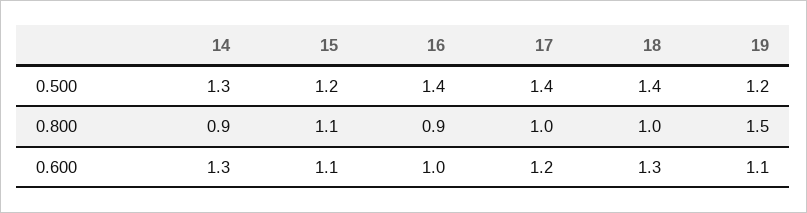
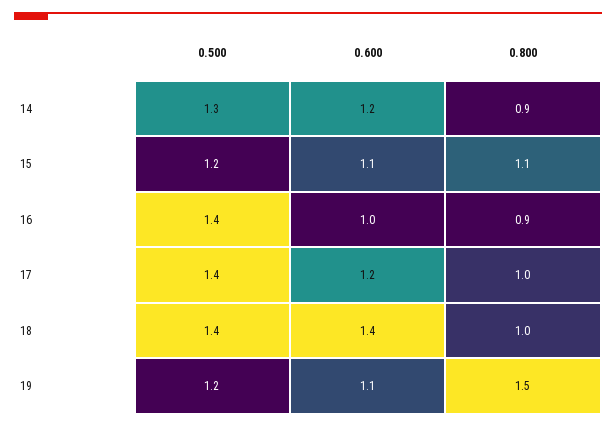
  {
    "14": {
      "0.500": 1.3,
      "0.800": 0.9,
-     "0.600": 1.3
+     "0.600": 1.2
    },
    "15": {
      "0.500": 1.2,
      "0.800": 1.1,
      "0.600": 1.1
    },
    "16": {
      "0.500": 1.4,
      "0.800": 0.9,
      "0.600": 1
    },
    "17": {
      "0.500": 1.4,
      "0.800": 1,
      "0.600": 1.2
    },
    "18": {
      "0.500": 1.4,
      "0.800": 1,
-     "0.600": 1.3
+     "0.600": 1.4
    },
    "19": {
      "0.500": 1.2,
      "0.800": 1.5,
      "0.600": 1.1
    }
  }

